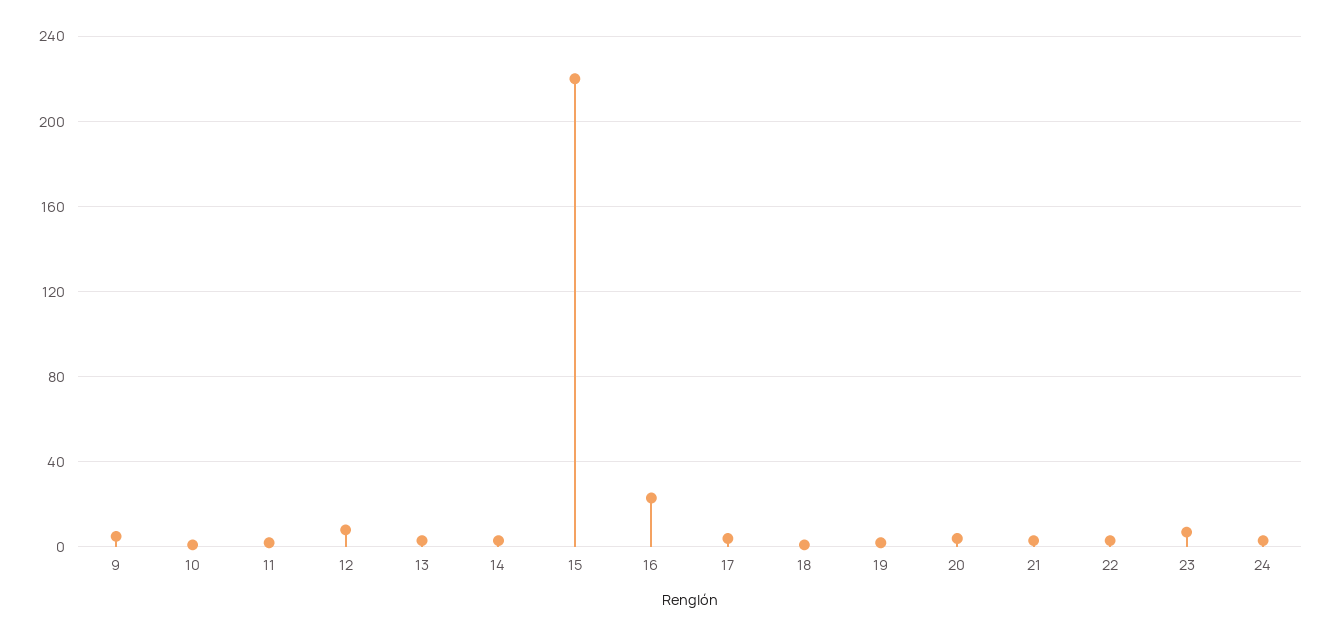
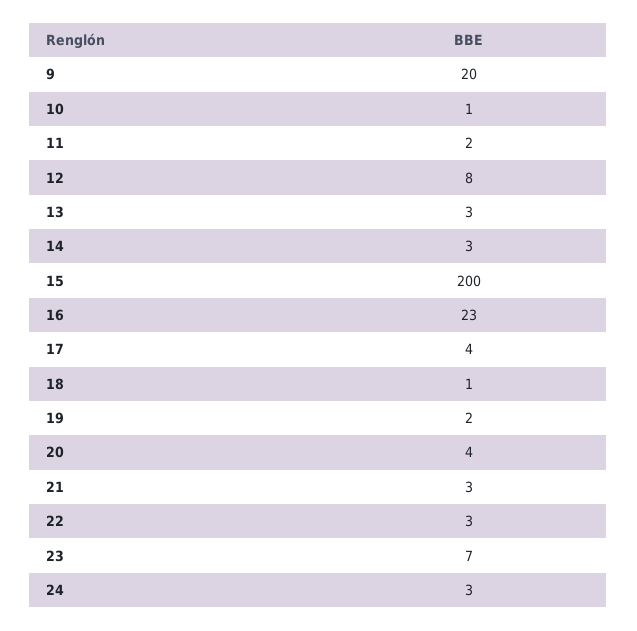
  {
-   "9": 5,
+   "9": 20,
    "10": 1,
    "11": 2,
    "12": 8,
    "13": 3,
    "14": 3,
-   "15": 220,
+   "15": 200,
    "16": 23,
    "17": 4,
    "18": 1,
    "19": 2,
    "20": 4,
    "21": 3,
    "22": 3,
    "23": 7,
    "24": 3
  }

